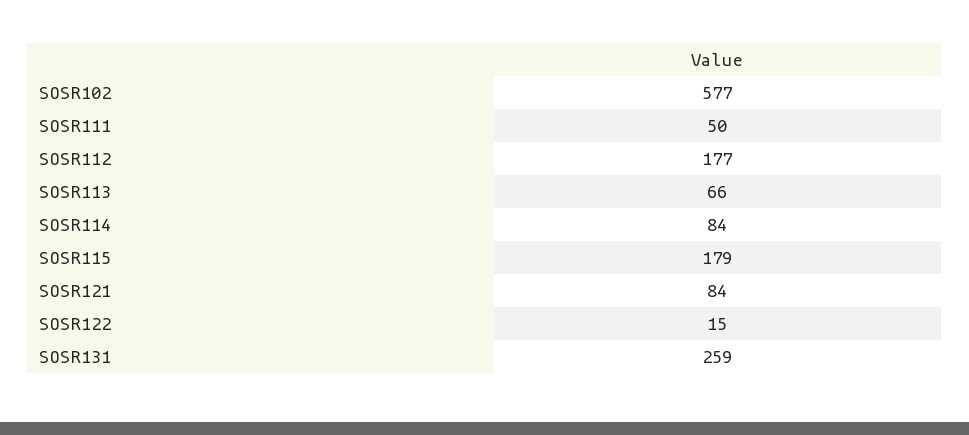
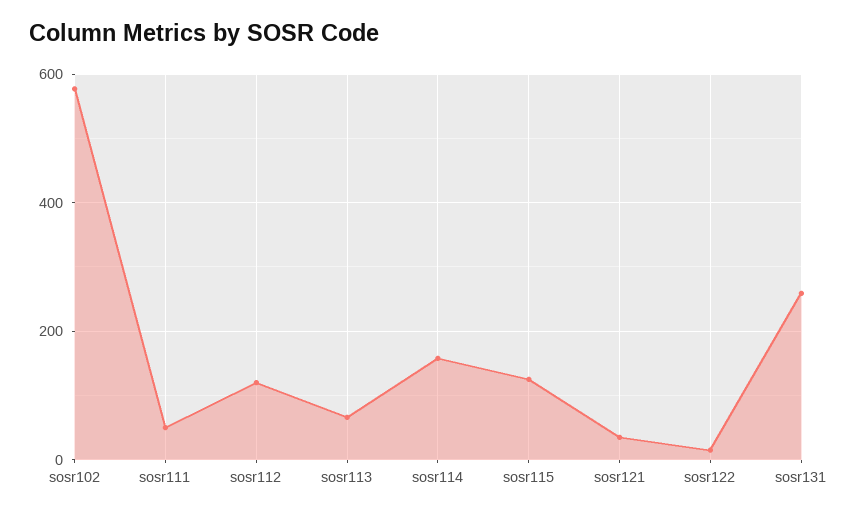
  {
    "SOSR102": 577,
    "SOSR111": 50,
-   "SOSR112": 177,
+   "SOSR112": 120,
    "SOSR113": 66,
-   "SOSR114": 84,
+   "SOSR114": 160,
-   "SOSR115": 179,
+   "SOSR115": 120,
-   "SOSR121": 84,
+   "SOSR121": 40,
    "SOSR122": 15,
    "SOSR131": 259
  }

